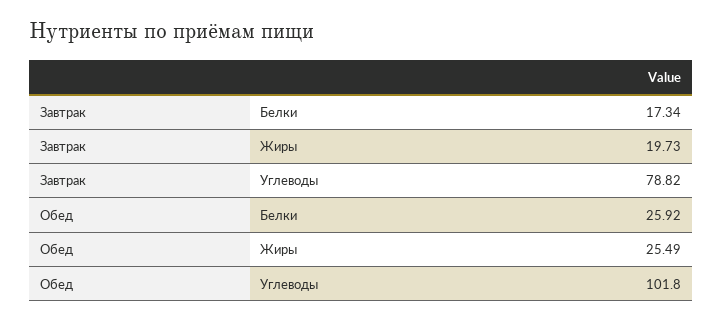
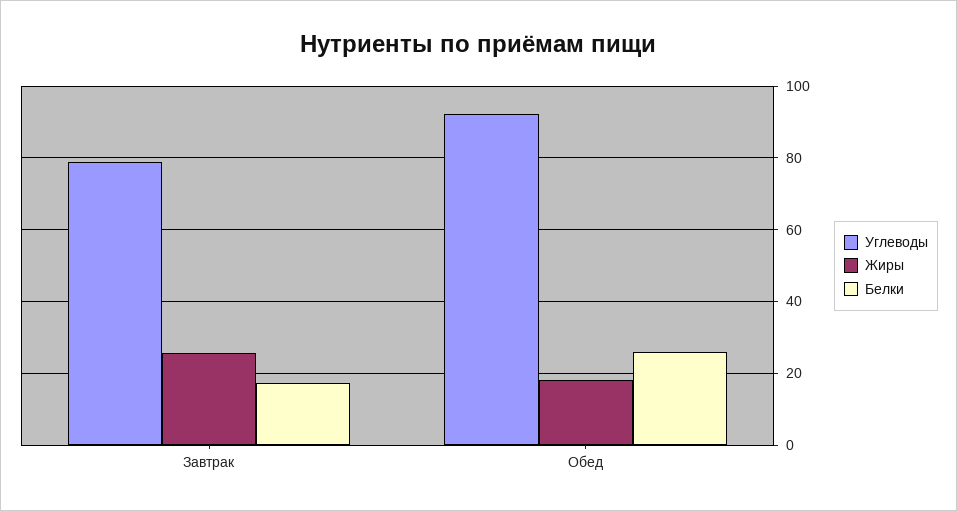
  {
    "Белки": {
      "Завтрак": 17.34,
      "Обед": 25.92
    },
    "Жиры": {
-     "Завтрак": 19.73,
+     "Завтрак": 26,
-     "Обед": 25.49
+     "Обед": 18
    },
    "Углеводы": {
      "Завтрак": 78.82,
-     "Обед": 101.8
+     "Обед": 92
    }
  }

